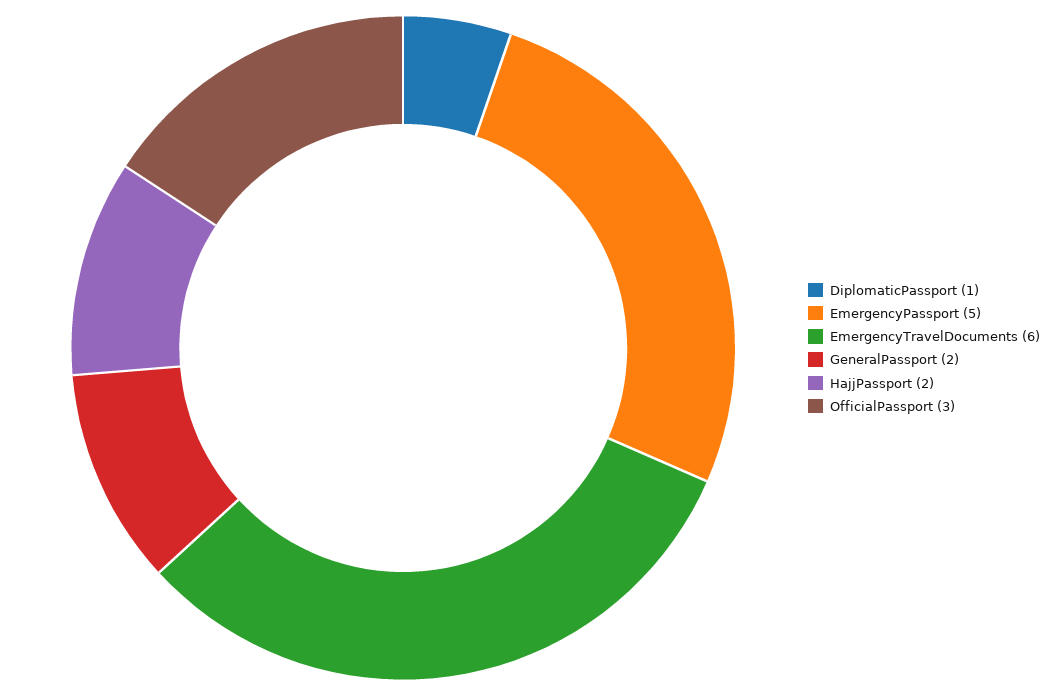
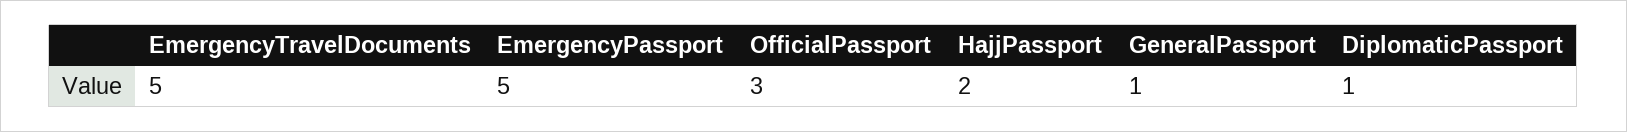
  {
    "DiplomaticPassport": 1,
    "EmergencyPassport": 5,
-   "EmergencyTravelDocuments": 6,
+   "EmergencyTravelDocuments": 5,
-   "GeneralPassport": 2,
+   "GeneralPassport": 1,
    "HajjPassport": 2,
    "OfficialPassport": 3
  }

